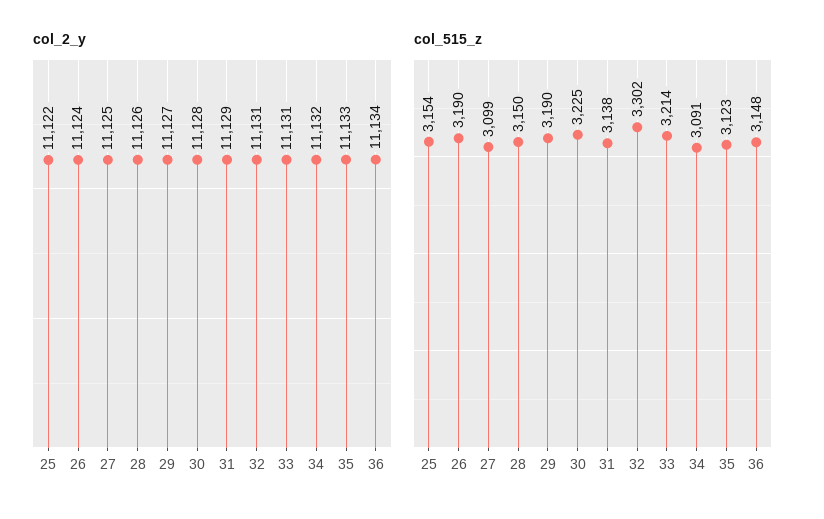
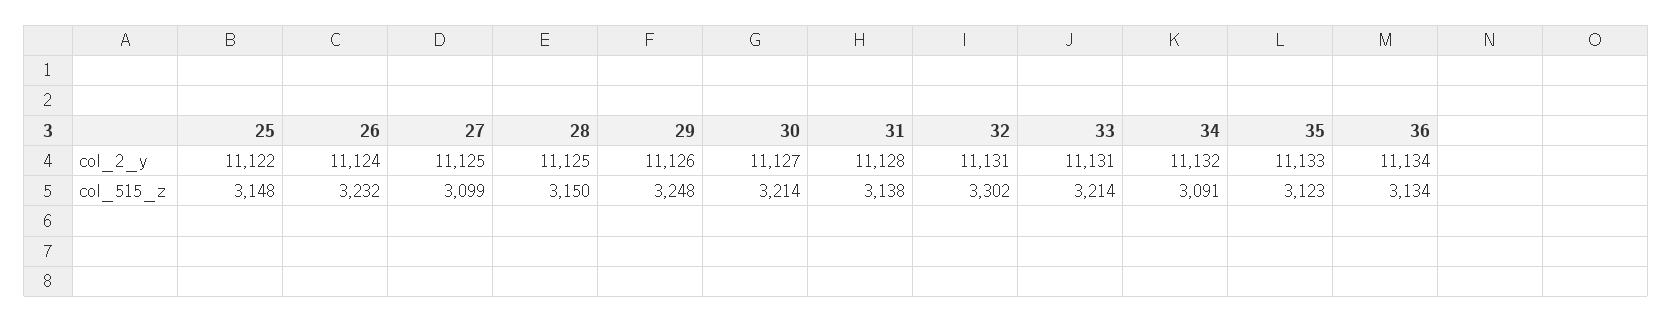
  {
    "col_2_y": {
      "25": 11122,
      "26": 11124,
      "27": 11125,
-     "28": 11126,
+     "28": 11125,
-     "29": 11127,
+     "29": 11126,
-     "30": 11128,
+     "30": 11127,
-     "31": 11129,
+     "31": 11128,
      "32": 11131,
      "33": 11131,
      "34": 11132,
      "35": 11133,
      "36": 11134
    },
    "col_515_z": {
-     "25": 3154,
+     "25": 3148,
-     "26": 3190,
+     "26": 3232,
      "27": 3099,
      "28": 3150,
-     "29": 3190,
+     "29": 3248,
-     "30": 3225,
+     "30": 3214,
      "31": 3138,
      "32": 3302,
      "33": 3214,
      "34": 3091,
      "35": 3123,
-     "36": 3148
+     "36": 3134
    }
  }

